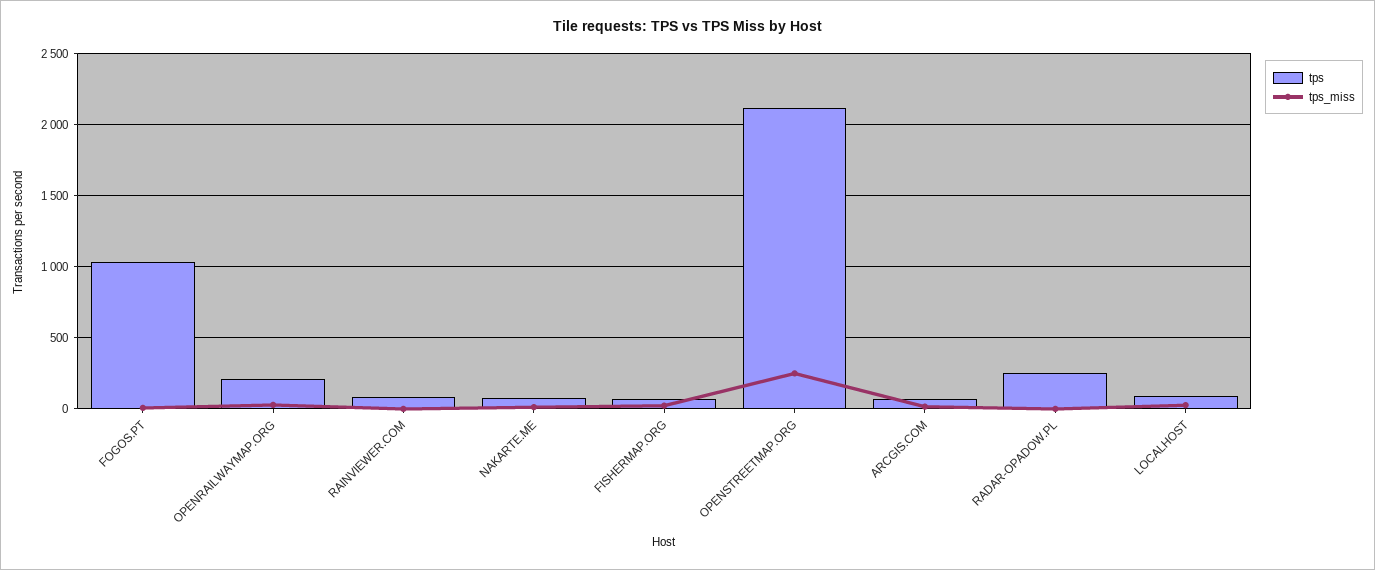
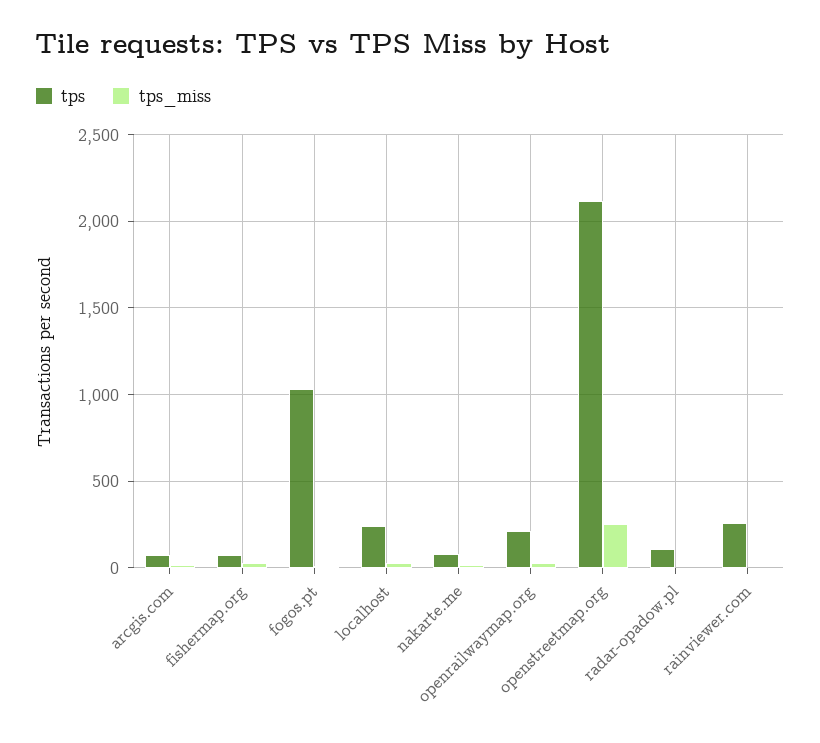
  {
    "tps": {
      "FOGOS.PT": 1050,
      "OPENRAILWAYMAP.ORG": 200,
-     "RAINVIEWER.COM": 100,
+     "RAINVIEWER.COM": 250,
      "NAKARTE.ME": 100,
      "FISHERMAP.ORG": 50,
      "OPENSTREETMAP.ORG": 2100,
      "ARCGIS.COM": 50,
-     "RADAR-OPADOW.PL": 250,
+     "RADAR-OPADOW.PL": 100,
-     "LOCALHOST": 100
+     "LOCALHOST": 250
    },
    "tps_miss": {
      "FOGOS.PT": 0,
      "OPENRAILWAYMAP.ORG": 50,
      "RAINVIEWER.COM": 0,
      "NAKARTE.ME": 0,
      "FISHERMAP.ORG": 0,
      "OPENSTREETMAP.ORG": 250,
      "ARCGIS.COM": 0,
      "RADAR-OPADOW.PL": 0,
      "LOCALHOST": 50
    }
  }

